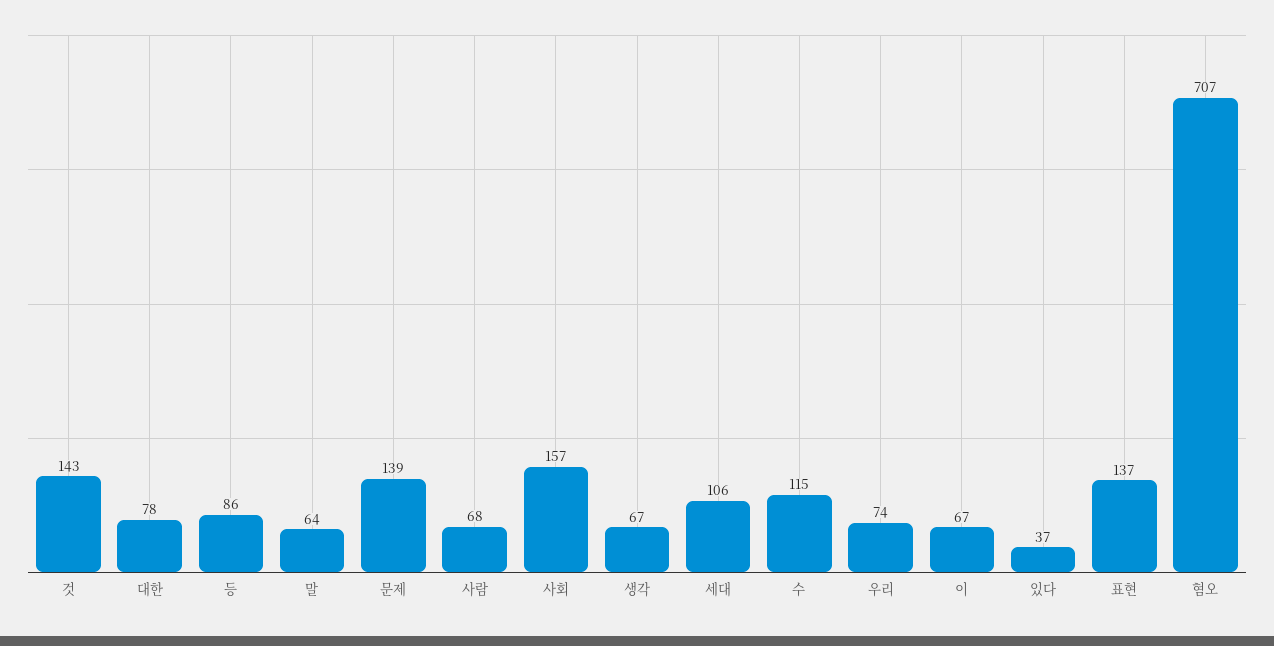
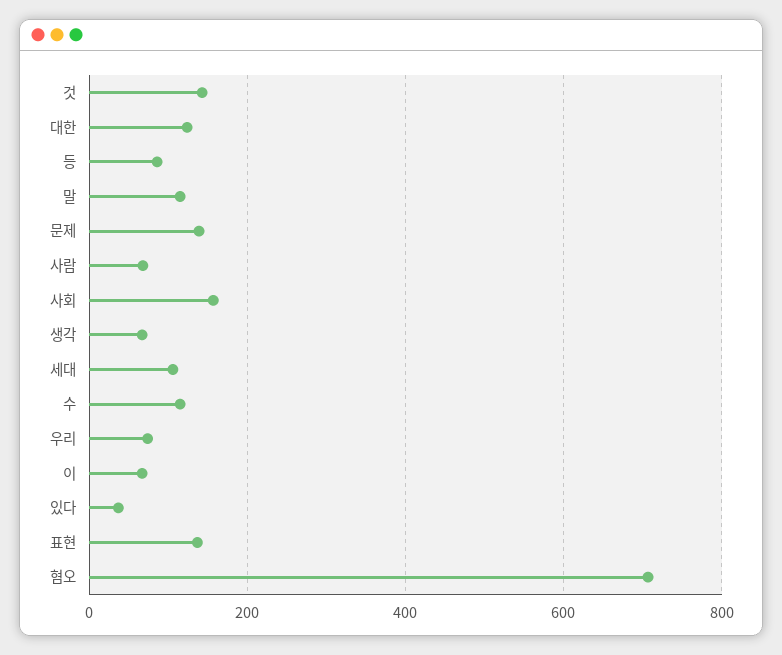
  {
    "것": 143,
-   "대한": 78,
+   "대한": 120,
    "등": 86,
-   "말": 64,
+   "말": 120,
    "문제": 139,
    "사람": 68,
    "사회": 157,
    "생각": 67,
    "세대": 106,
    "수": 115,
    "우리": 74,
    "이": 67,
    "있다": 37,
    "표현": 137,
    "혐오": 707
  }

